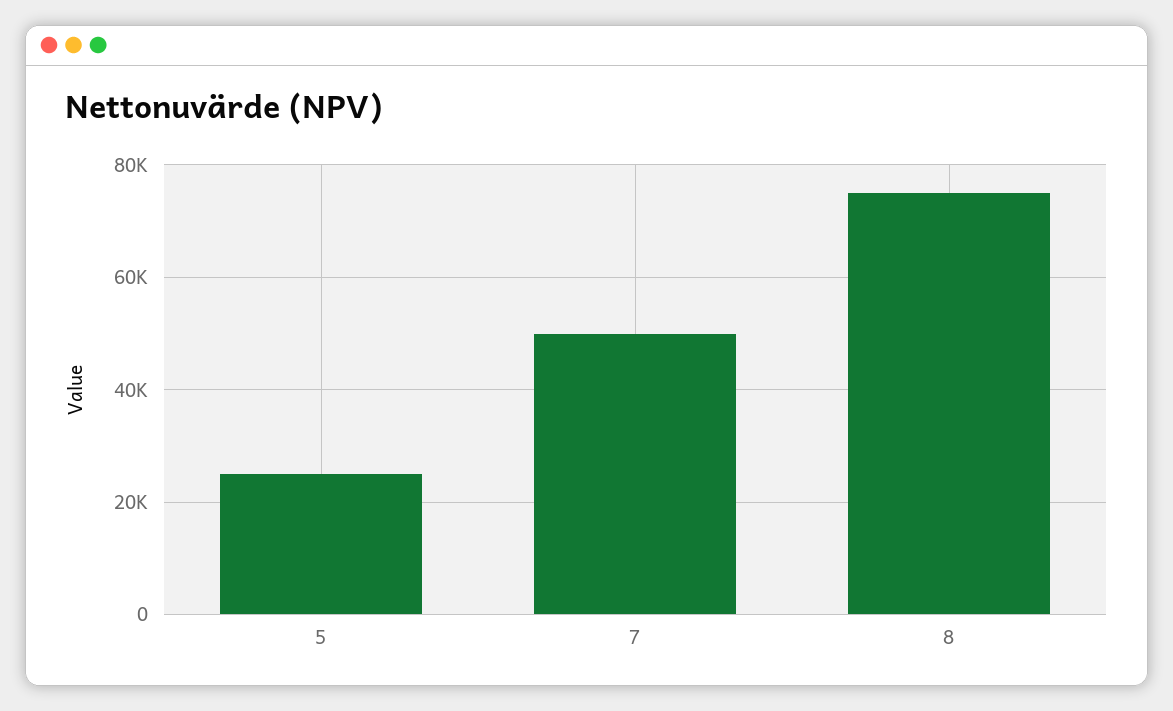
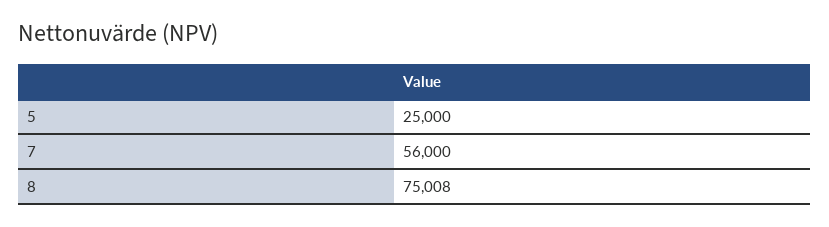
  {
    "5": 25000,
-   "7": 50000,
+   "7": 56000,
    "8": 75008
  }

